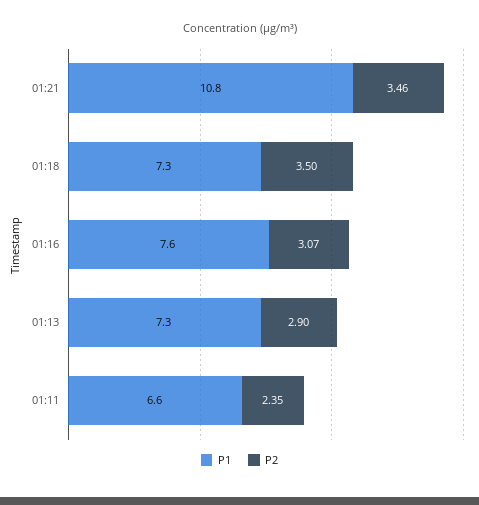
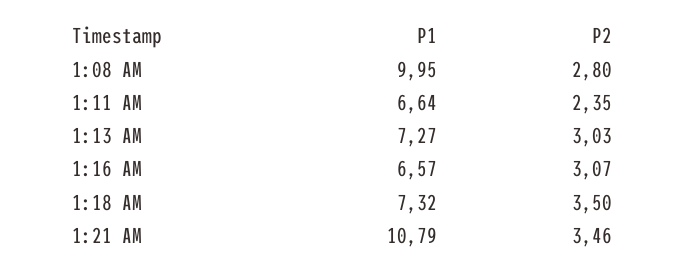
  {
    "P1": {
      "01:21": 10.79,
      "01:18": 7.32,
-     "01:16": 7.6,
+     "01:16": 6.57,
      "01:13": 7.27,
-     "01:11": 6.64
+     "01:11": 6.64,
+     "1:08 AM": 9.95
    },
    "P2": {
      "01:21": 3.46,
      "01:18": 3.5,
      "01:16": 3.07,
-     "01:13": 2.9,
+     "01:13": 3.03,
-     "01:11": 2.35
+     "01:11": 2.35,
+     "1:08 AM": 2.8
    }
  }

